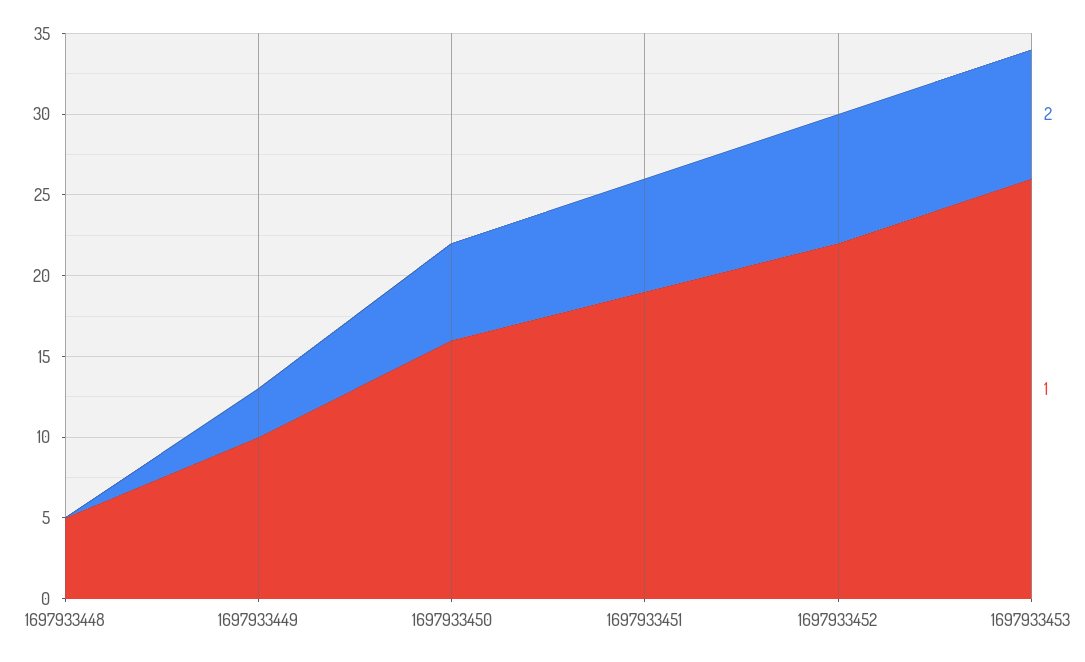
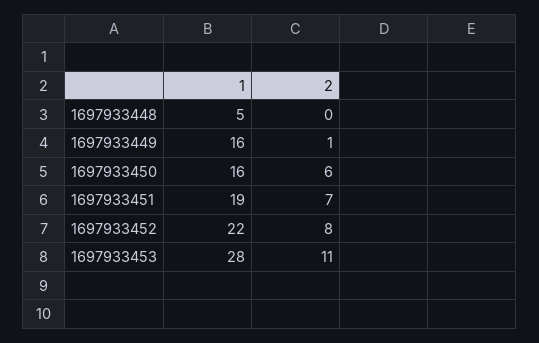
  {
    "2": {
      "1697933448": 0,
-     "1697933449": 3,
+     "1697933449": 1,
      "1697933450": 6,
      "1697933451": 7,
      "1697933452": 8,
-     "1697933453": 8
+     "1697933453": 11
    },
    "1": {
      "1697933448": 5,
-     "1697933449": 10,
+     "1697933449": 16,
      "1697933450": 16,
      "1697933451": 19,
      "1697933452": 22,
-     "1697933453": 26
+     "1697933453": 28
    }
  }

